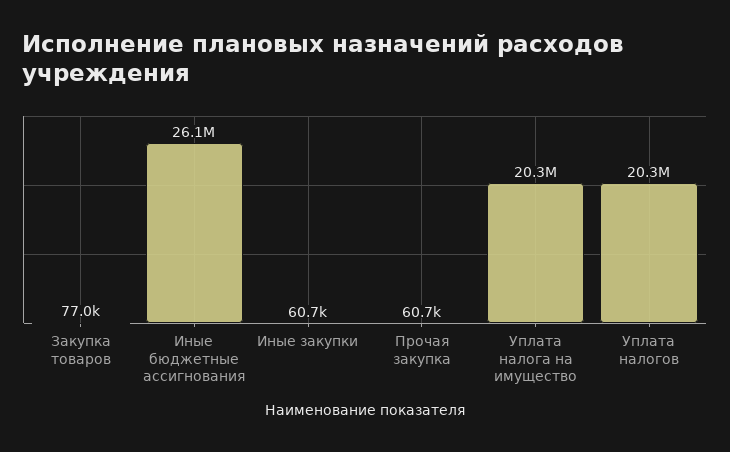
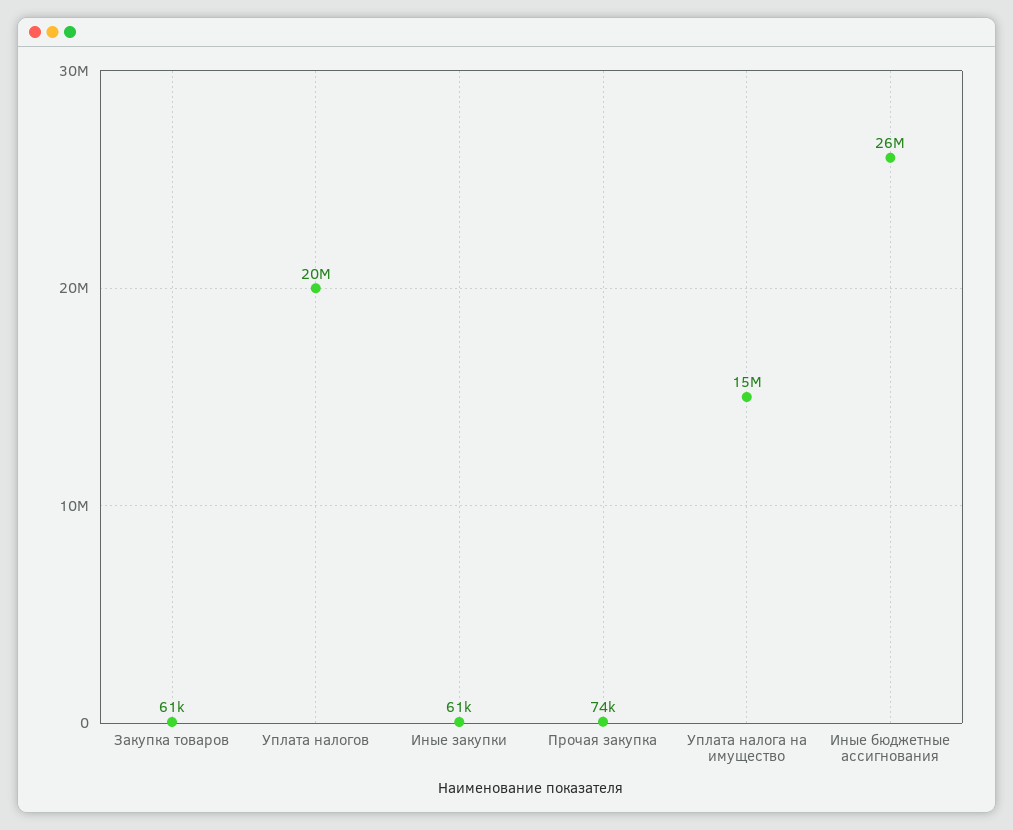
  {
-   "Закупка товаров": 77000,
+   "Закупка товаров": 61000,
    "Иные бюджетные ассигнования": 26100000,
    "Иные закупки": 60700,
-   "Прочая закупка": 60700,
+   "Прочая закупка": 74000,
-   "Уплата налога на имущество": 20300000,
+   "Уплата налога на имущество": 15000000,
    "Уплата налогов": 20300000
  }

